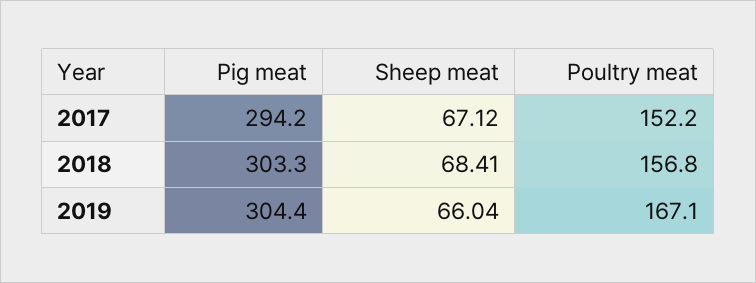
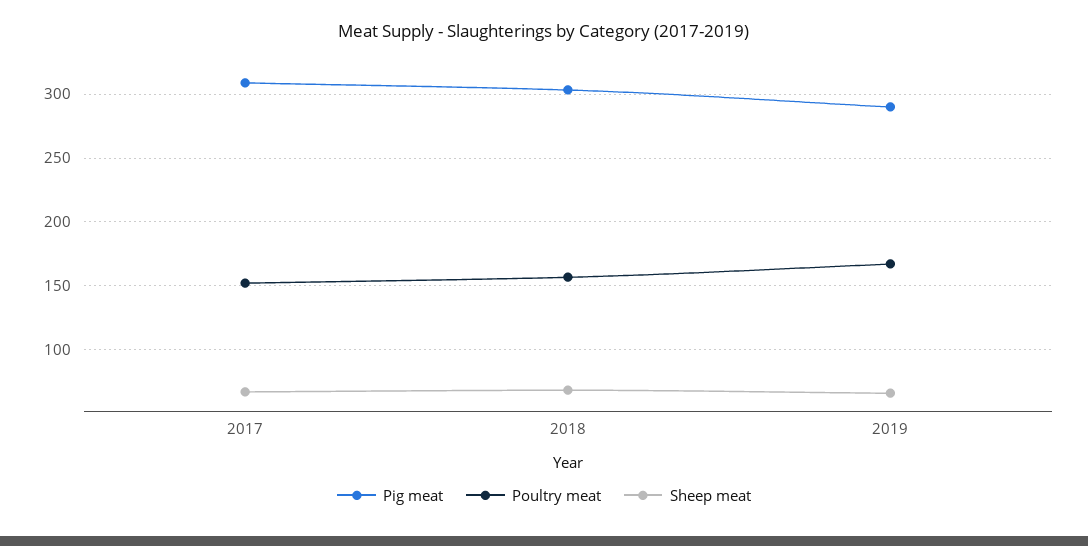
  {
    "Pig meat": {
-     "2017": 294.2,
+     "2017": 310,
      "2018": 303.3,
-     "2019": 304.4
+     "2019": 290
    },
    "Sheep meat": {
      "2017": 67.12,
      "2018": 68.41,
      "2019": 66.04
    },
    "Poultry meat": {
      "2017": 152.2,
      "2018": 156.8,
      "2019": 167.1
    }
  }

